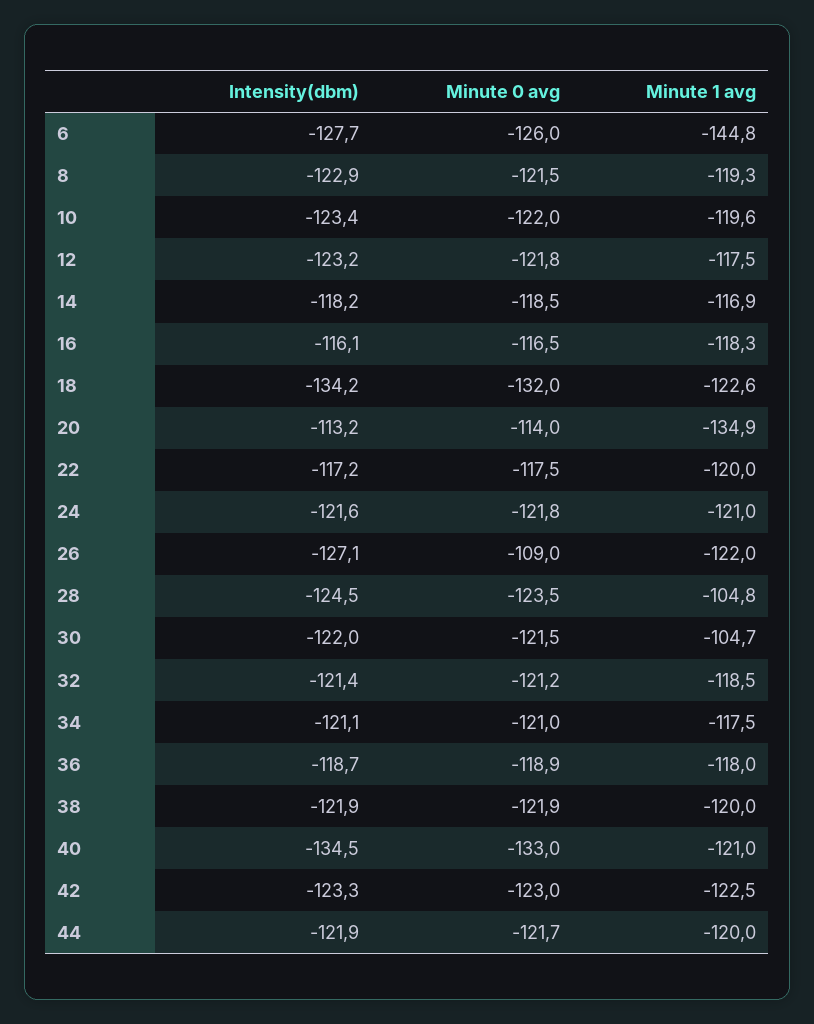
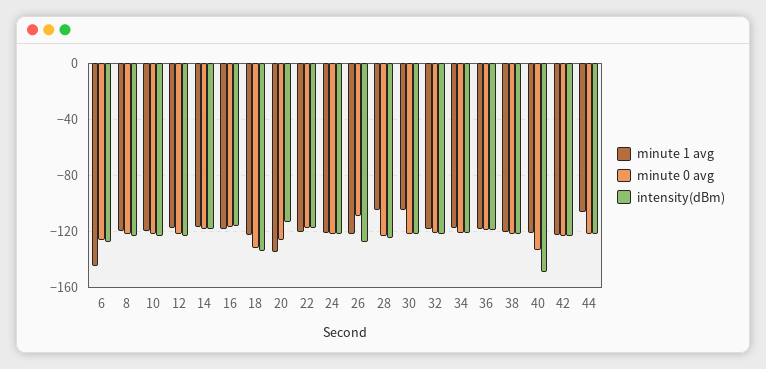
  {
    "Intensity(dbm)": {
      "6": -127.7,
      "8": -122.9,
      "10": -123.4,
      "12": -123.2,
      "14": -118.2,
      "16": -116.1,
      "18": -134.2,
      "20": -113.2,
      "22": -117.2,
      "24": -121.6,
      "26": -127.1,
      "28": -124.5,
      "30": -122,
      "32": -121.4,
      "34": -121.1,
      "36": -118.7,
      "38": -121.9,
-     "40": -134.5,
+     "40": -150,
      "42": -123.3,
      "44": -121.9
    },
    "Minute 0 avg": {
      "6": -126,
      "8": -121.5,
      "10": -122,
      "12": -121.8,
      "14": -118.5,
      "16": -116.5,
      "18": -132,
-     "20": -114,
+     "20": -125,
      "22": -117.5,
      "24": -121.8,
      "26": -109,
      "28": -123.5,
      "30": -121.5,
      "32": -121.2,
      "34": -121,
      "36": -118.9,
      "38": -121.9,
      "40": -133,
      "42": -123,
      "44": -121.7
    },
    "Minute 1 avg": {
      "6": -144.8,
      "8": -119.3,
      "10": -119.6,
      "12": -117.5,
      "14": -116.9,
      "16": -118.3,
      "18": -122.6,
      "20": -134.9,
      "22": -120,
      "24": -121,
      "26": -122,
      "28": -104.8,
      "30": -104.7,
      "32": -118.5,
      "34": -117.5,
      "36": -118,
      "38": -120,
      "40": -121,
      "42": -122.5,
-     "44": -120
+     "44": -105
    }
  }

